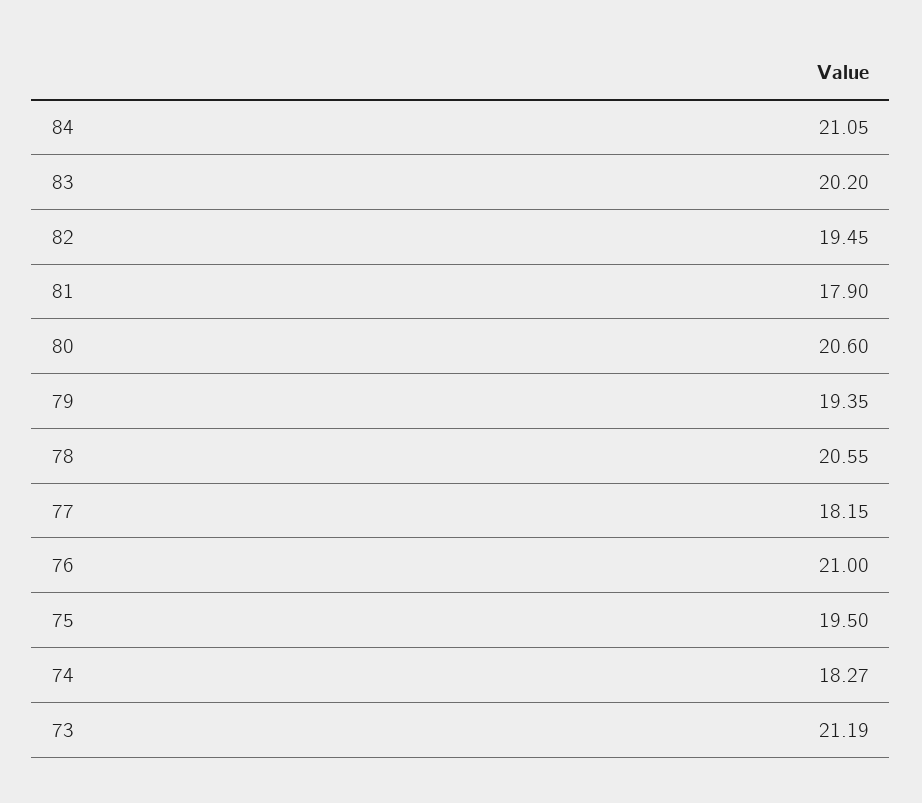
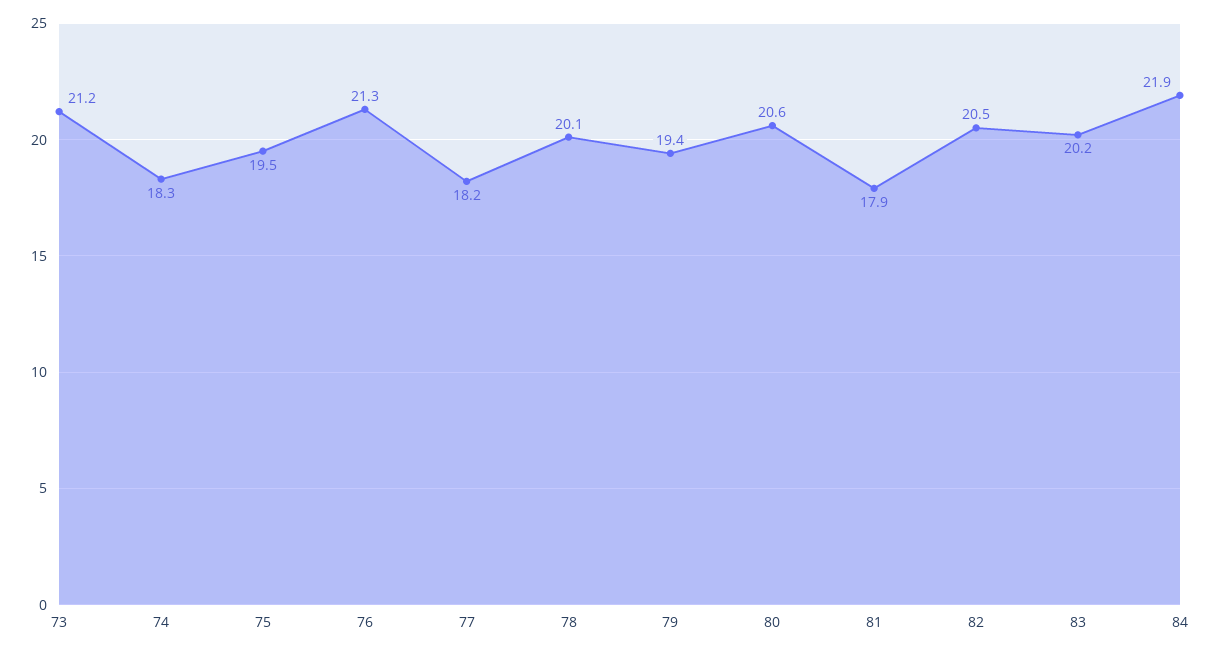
  {
-   "84": 21.05,
+   "84": 21.9,
    "83": 20.2,
-   "82": 19.45,
+   "82": 20.5,
    "81": 17.9,
    "80": 20.6,
    "79": 19.35,
-   "78": 20.55,
+   "78": 20.1,
    "77": 18.15,
-   "76": 21,
+   "76": 21.3,
    "75": 19.5,
    "74": 18.27,
    "73": 21.19
  }

